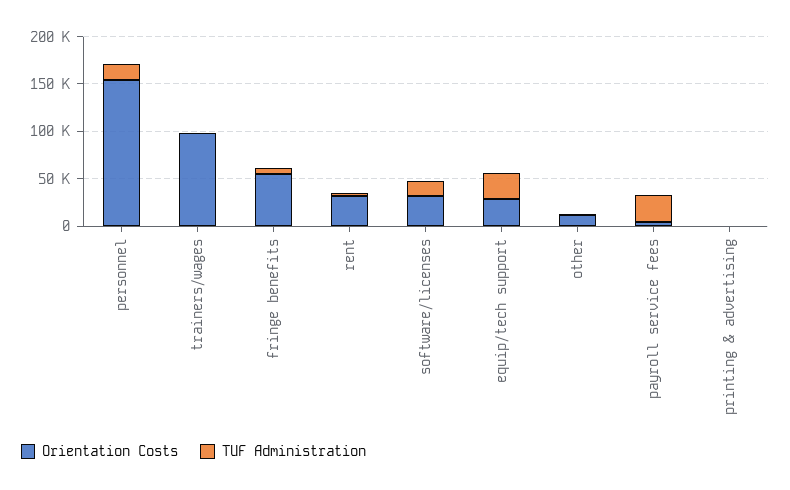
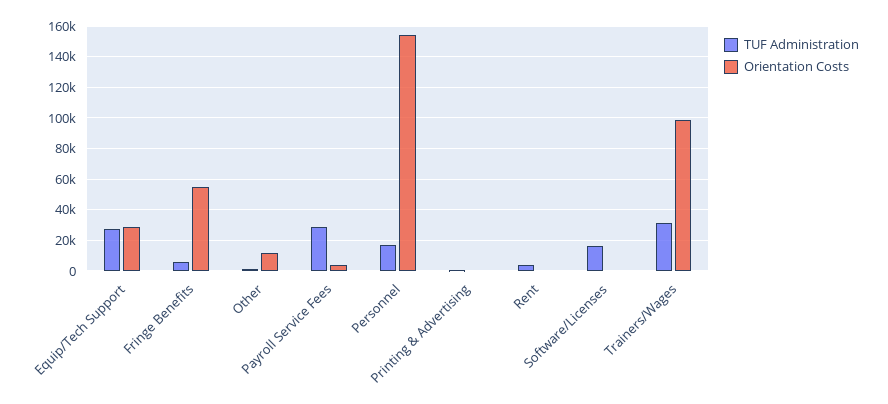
  {
    "Orientation Costs": {
      "personnel": 155000,
      "trainers/wages": 100000,
      "fringe benefits": 55000,
-     "rent": 30000,
+     "rent": 0,
-     "software/licenses": 30000,
+     "software/licenses": 0,
      "equip/tech support": 30000,
      "other": 10000,
      "payroll service fees": 5000,
      "printing & advertising": 0
    },
    "TUF Administration": {
      "personnel": 15000,
-     "trainers/wages": 0,
+     "trainers/wages": 30000,
      "fringe benefits": 5000,
      "rent": 5000,
      "software/licenses": 15000,
      "equip/tech support": 25000,
      "other": 0,
      "payroll service fees": 30000,
      "printing & advertising": 0
    }
  }

